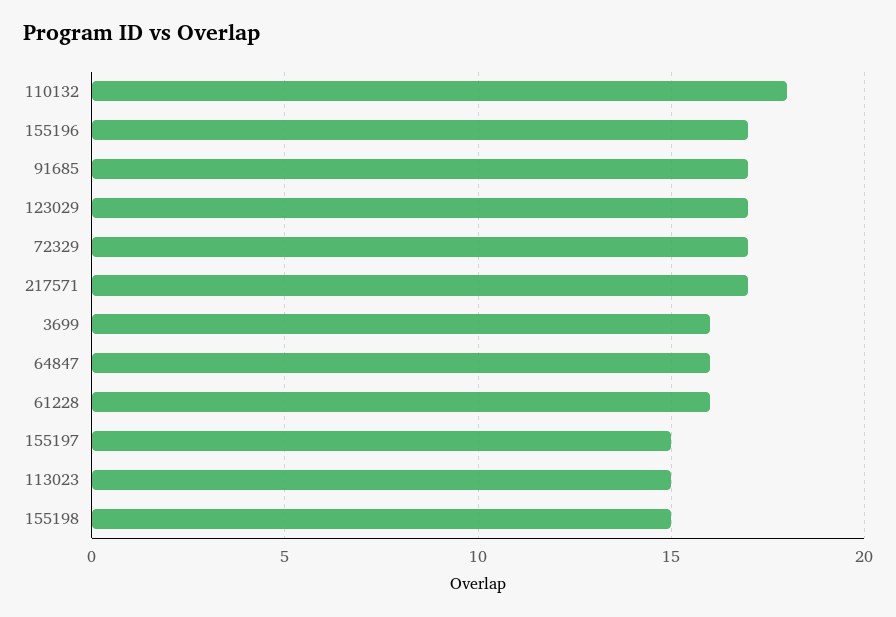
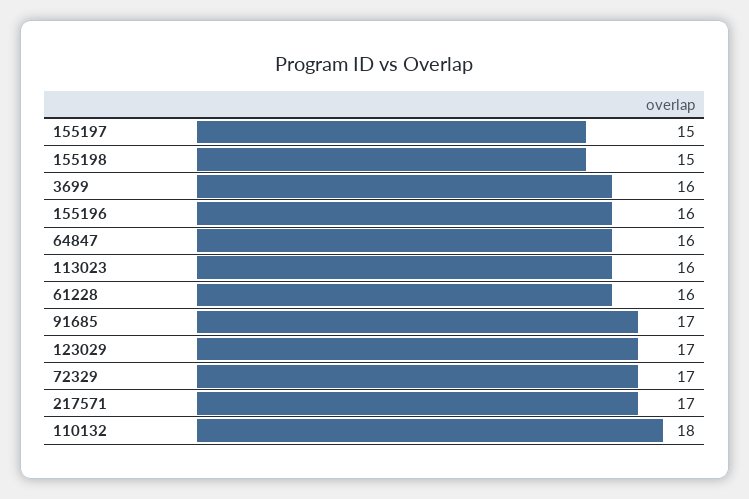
  {
    "110132": 18,
-   "155196": 17,
+   "155196": 16,
    "91685": 17,
    "123029": 17,
    "72329": 17,
    "217571": 17,
    "3699": 16,
    "64847": 16,
    "61228": 16,
    "155197": 15,
-   "113023": 15,
+   "113023": 16,
    "155198": 15
  }

